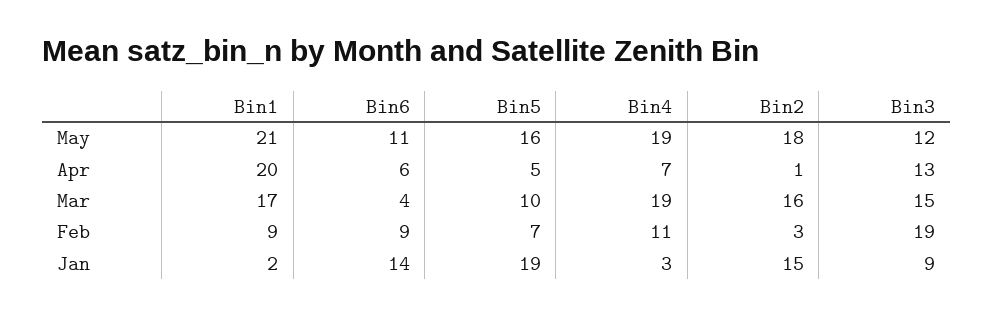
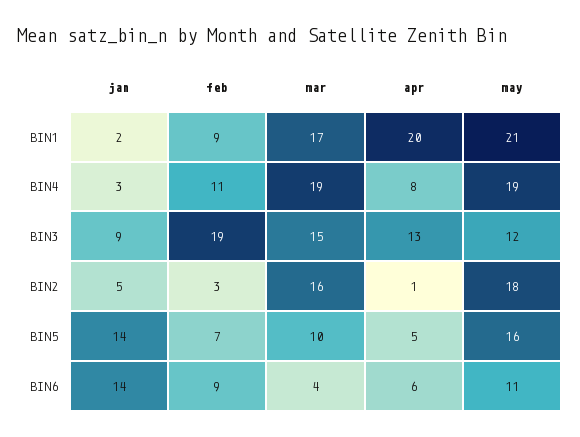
  {
    "Bin1": {
      "May": 21,
      "Apr": 20,
      "Mar": 17,
      "Feb": 9,
      "Jan": 2
    },
    "Bin6": {
      "May": 11,
      "Apr": 6,
      "Mar": 4,
      "Feb": 9,
      "Jan": 14
    },
    "Bin5": {
      "May": 16,
      "Apr": 5,
      "Mar": 10,
      "Feb": 7,
-     "Jan": 19
+     "Jan": 14
    },
    "Bin4": {
      "May": 19,
-     "Apr": 7,
+     "Apr": 8,
      "Mar": 19,
      "Feb": 11,
      "Jan": 3
    },
    "Bin2": {
      "May": 18,
      "Apr": 1,
      "Mar": 16,
      "Feb": 3,
-     "Jan": 15
+     "Jan": 5
    },
    "Bin3": {
      "May": 12,
      "Apr": 13,
      "Mar": 15,
      "Feb": 19,
      "Jan": 9
    }
  }

